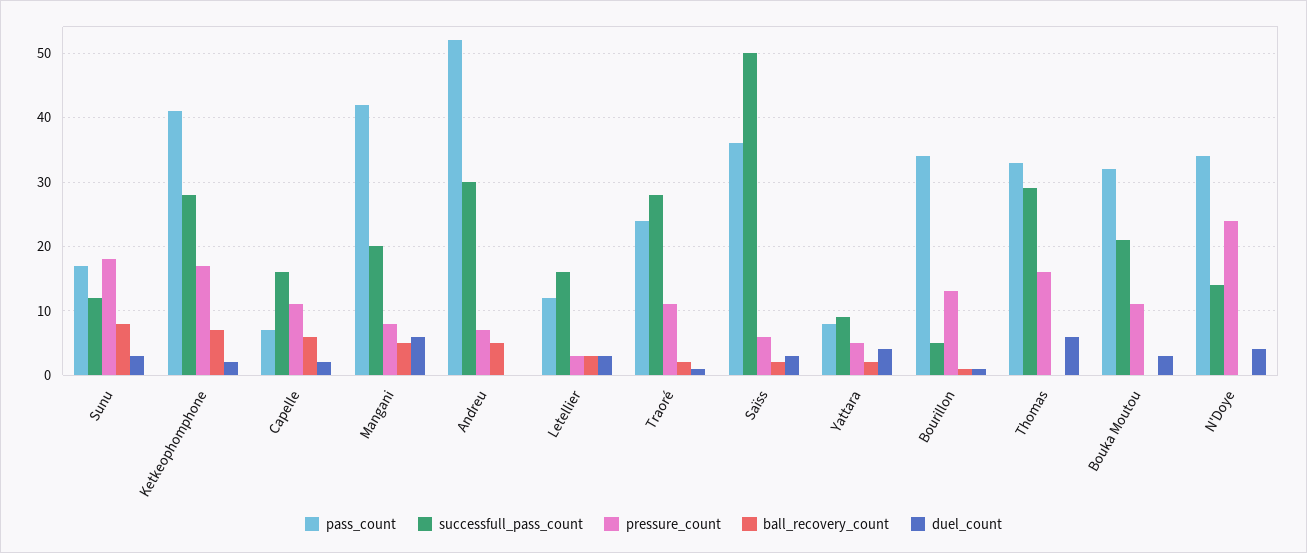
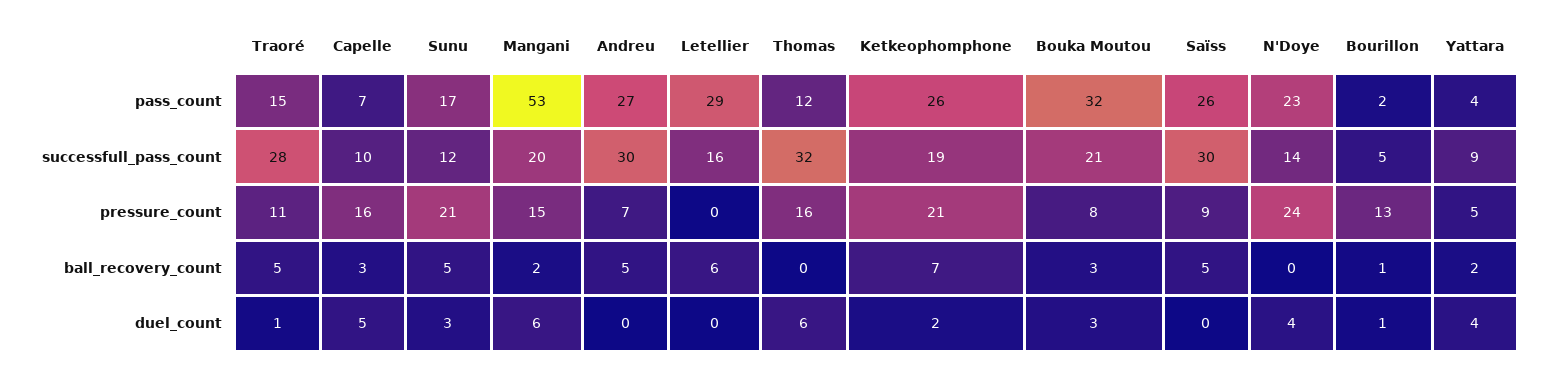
  {
    "pass_count": {
      "Sunu": 17,
-     "Ketkeophomphone": 41,
+     "Ketkeophomphone": 26,
      "Capelle": 7,
-     "Mangani": 42,
+     "Mangani": 53,
-     "Andreu": 52,
+     "Andreu": 27,
-     "Letellier": 12,
+     "Letellier": 29,
-     "Traoré": 24,
+     "Traoré": 15,
-     "Saïss": 36,
+     "Saïss": 26,
-     "Yattara": 8,
+     "Yattara": 4,
-     "Bourillon": 34,
+     "Bourillon": 2,
-     "Thomas": 33,
+     "Thomas": 12,
      "Bouka Moutou": 32,
-     "N'Doye": 34
+     "N'Doye": 23
    },
    "successfull_pass_count": {
      "Sunu": 12,
-     "Ketkeophomphone": 28,
+     "Ketkeophomphone": 19,
-     "Capelle": 16,
+     "Capelle": 10,
      "Mangani": 20,
      "Andreu": 30,
      "Letellier": 16,
      "Traoré": 28,
-     "Saïss": 50,
+     "Saïss": 30,
      "Yattara": 9,
      "Bourillon": 5,
-     "Thomas": 29,
+     "Thomas": 32,
      "Bouka Moutou": 21,
      "N'Doye": 14
    },
    "pressure_count": {
-     "Sunu": 18,
+     "Sunu": 21,
-     "Ketkeophomphone": 17,
+     "Ketkeophomphone": 21,
-     "Capelle": 11,
+     "Capelle": 16,
-     "Mangani": 8,
+     "Mangani": 15,
      "Andreu": 7,
-     "Letellier": 3,
+     "Letellier": 0,
      "Traoré": 11,
-     "Saïss": 6,
+     "Saïss": 9,
      "Yattara": 5,
      "Bourillon": 13,
      "Thomas": 16,
-     "Bouka Moutou": 11,
+     "Bouka Moutou": 8,
      "N'Doye": 24
    },
    "ball_recovery_count": {
-     "Sunu": 8,
+     "Sunu": 5,
      "Ketkeophomphone": 7,
-     "Capelle": 6,
+     "Capelle": 3,
-     "Mangani": 5,
+     "Mangani": 2,
      "Andreu": 5,
-     "Letellier": 3,
+     "Letellier": 6,
-     "Traoré": 2,
+     "Traoré": 5,
-     "Saïss": 2,
+     "Saïss": 5,
      "Yattara": 2,
      "Bourillon": 1,
      "Thomas": 0,
-     "Bouka Moutou": 0,
+     "Bouka Moutou": 3,
      "N'Doye": 0
    },
    "duel_count": {
      "Sunu": 3,
      "Ketkeophomphone": 2,
-     "Capelle": 2,
+     "Capelle": 5,
      "Mangani": 6,
      "Andreu": 0,
-     "Letellier": 3,
+     "Letellier": 0,
      "Traoré": 1,
-     "Saïss": 3,
+     "Saïss": 0,
      "Yattara": 4,
      "Bourillon": 1,
      "Thomas": 6,
      "Bouka Moutou": 3,
      "N'Doye": 4
    }
  }

